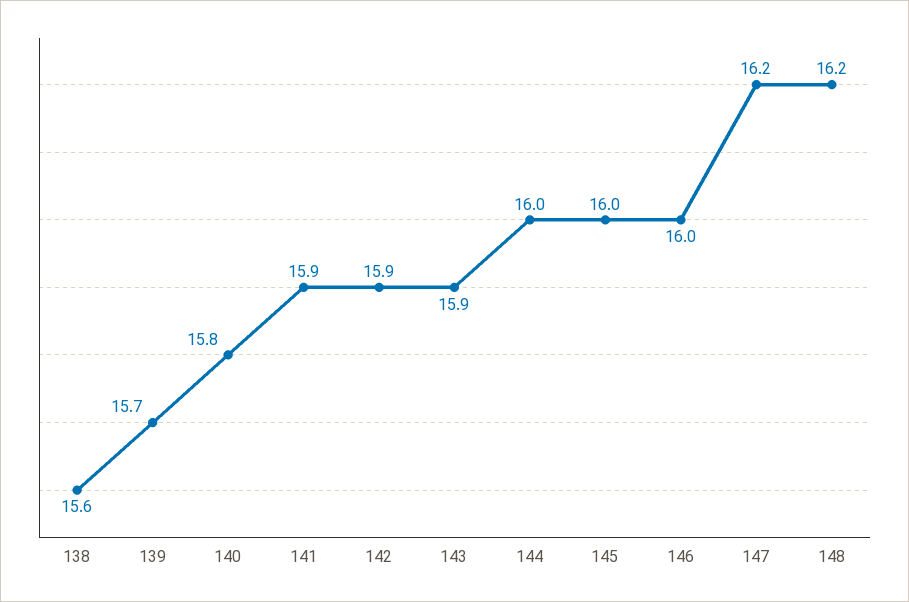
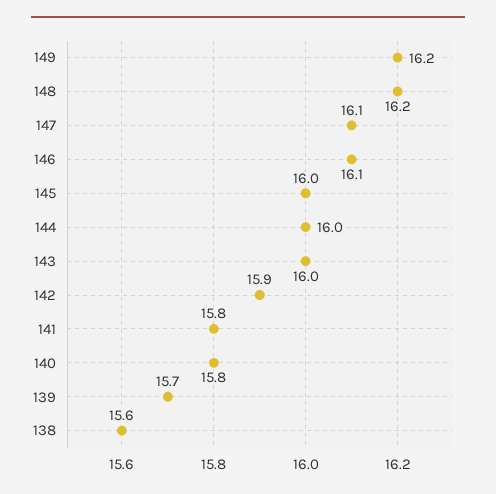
  {
    "138": 15.6,
    "139": 15.7,
    "140": 15.8,
-   "141": 15.9,
+   "141": 15.8,
    "142": 15.9,
-   "143": 15.9,
+   "143": 16,
    "144": 16,
    "145": 16,
-   "146": 16,
+   "146": 16.1,
-   "147": 16.2,
+   "147": 16.1,
-   "148": 16.2
+   "148": 16.2,
+   "149": 16.2
  }

